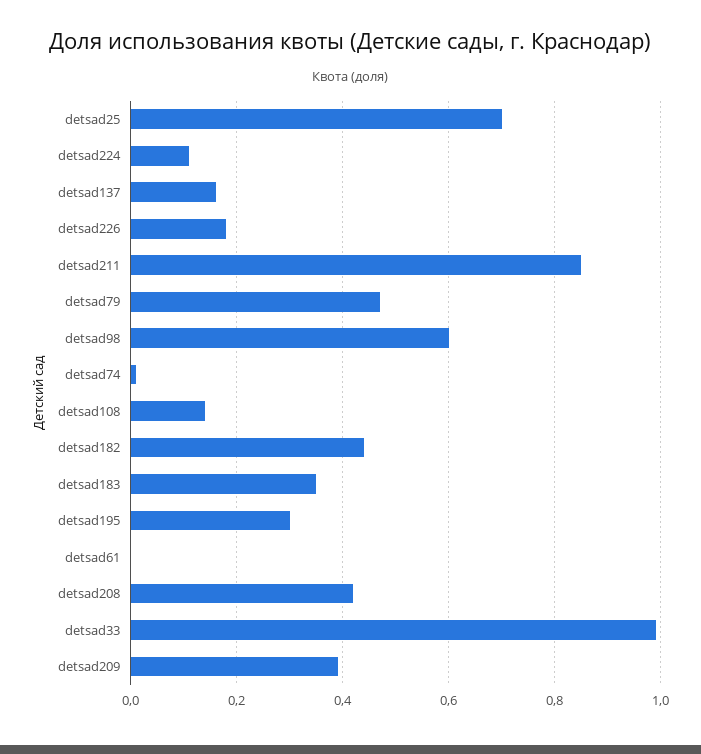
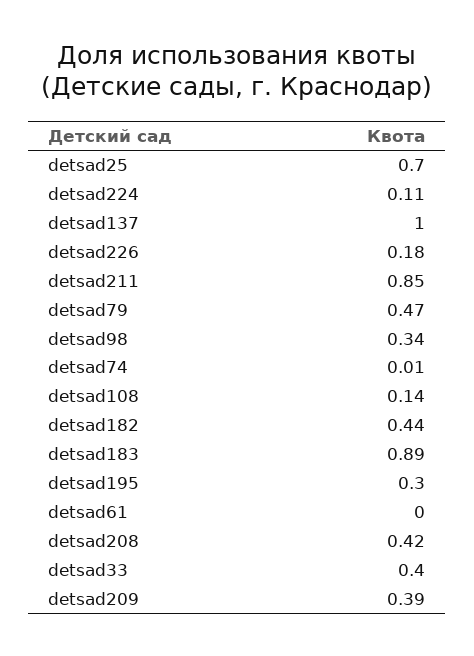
  {
    "detsad25": 0.7,
    "detsad224": 0.11,
-   "detsad137": 0.15,
+   "detsad137": 1,
    "detsad226": 0.18,
    "detsad211": 0.85,
    "detsad79": 0.47,
-   "detsad98": 0.6,
+   "detsad98": 0.34,
    "detsad74": 0.01,
    "detsad108": 0.14,
    "detsad182": 0.44,
-   "detsad183": 0.35,
+   "detsad183": 0.89,
    "detsad195": 0.3,
    "detsad61": 0,
    "detsad208": 0.42,
-   "detsad33": 1,
+   "detsad33": 0.4,
    "detsad209": 0.39
  }

